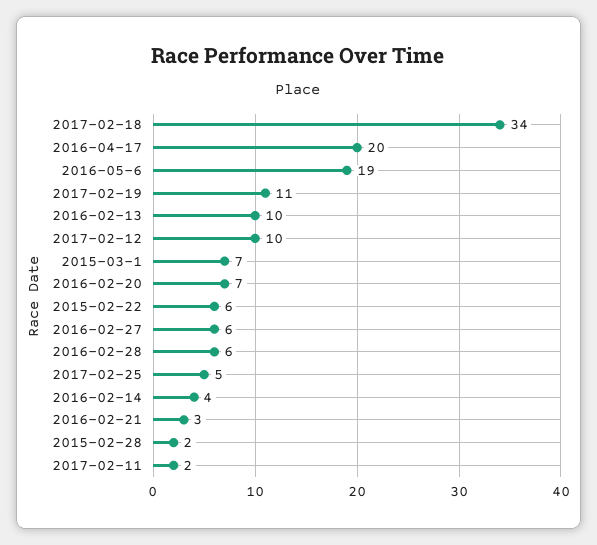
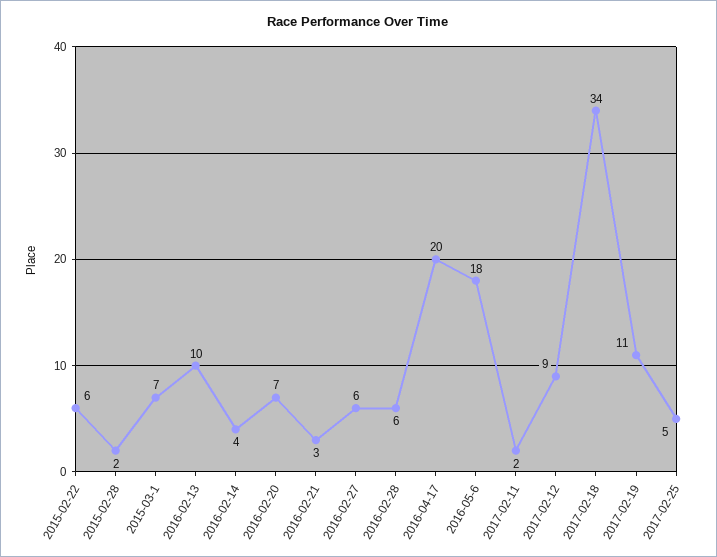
  {
    "2017-02-18": 34,
    "2016-04-17": 20,
-   "2016-05-6": 19,
+   "2016-05-6": 18,
    "2017-02-19": 11,
    "2016-02-13": 10,
-   "2017-02-12": 10,
+   "2017-02-12": 9,
    "2015-03-1": 7,
    "2016-02-20": 7,
    "2015-02-22": 6,
    "2016-02-27": 6,
    "2016-02-28": 6,
    "2017-02-25": 5,
    "2016-02-14": 4,
    "2016-02-21": 3,
    "2015-02-28": 2,
    "2017-02-11": 2
  }

